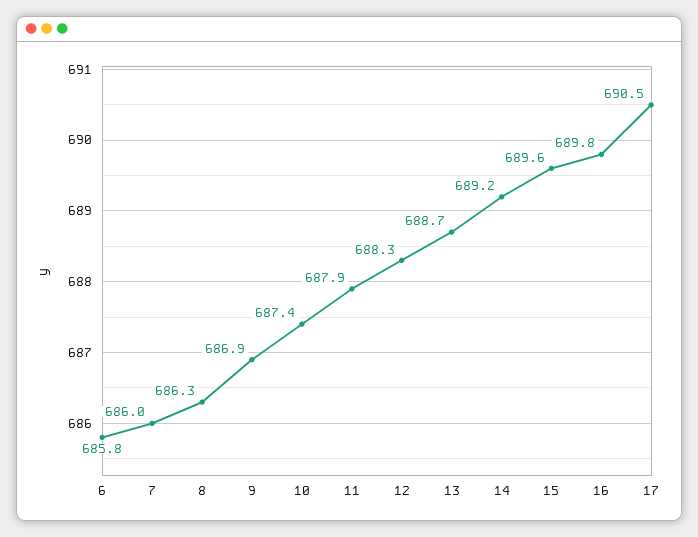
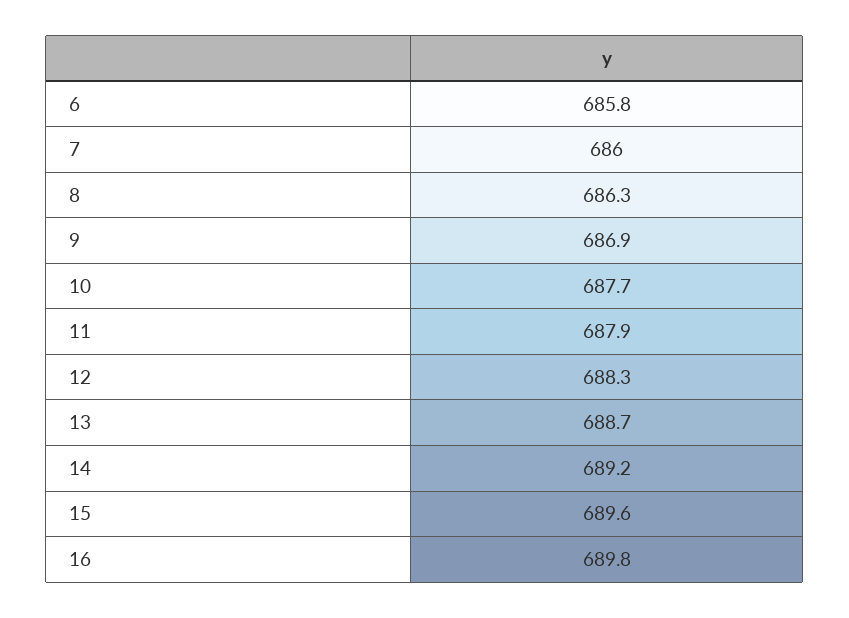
  {
    "6": 685.8,
    "7": 686,
    "8": 686.3,
    "9": 686.9,
-   "10": 687.4,
+   "10": 687.7,
    "11": 687.9,
    "12": 688.3,
    "13": 688.7,
    "14": 689.2,
    "15": 689.6,
-   "16": 689.8,
+   "16": 689.8
-   "17": 690.5
  }

